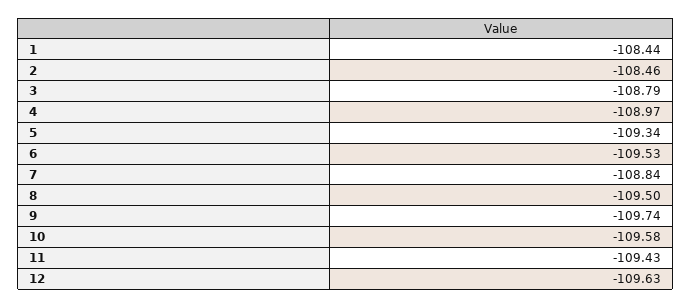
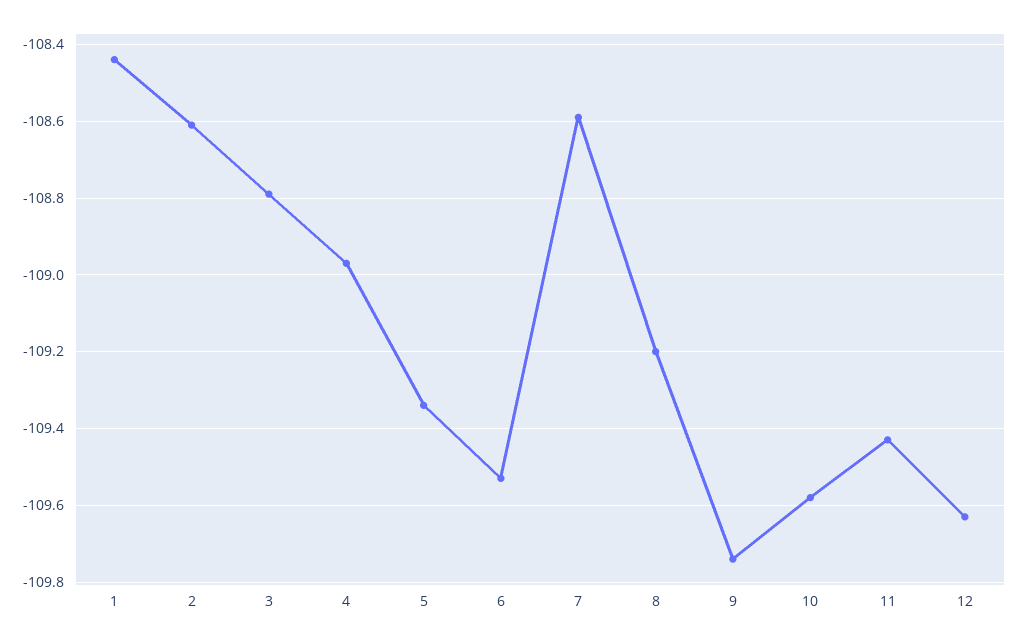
  {
    "1": -108.44,
-   "2": -108.46,
+   "2": -108.6,
    "3": -108.79,
    "4": -108.97,
    "5": -109.34,
    "6": -109.53,
-   "7": -108.84,
+   "7": -108.6,
-   "8": -109.5,
+   "8": -109.2,
    "9": -109.74,
    "10": -109.58,
    "11": -109.43,
    "12": -109.63
  }

